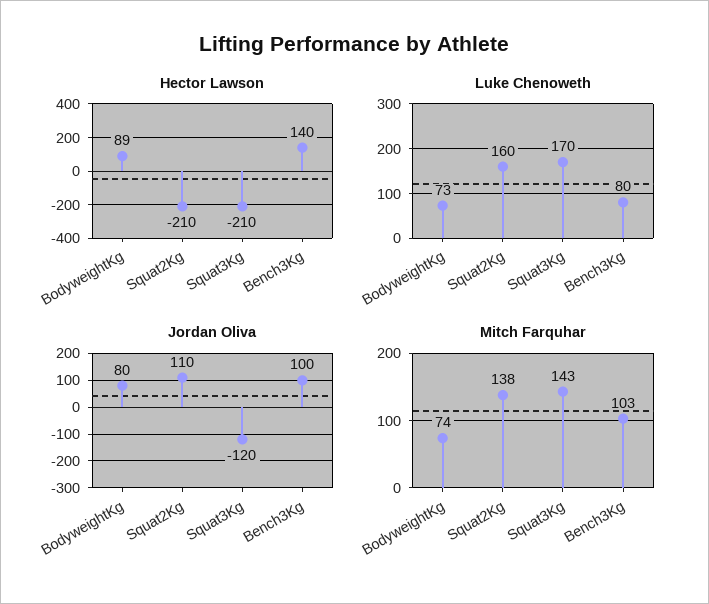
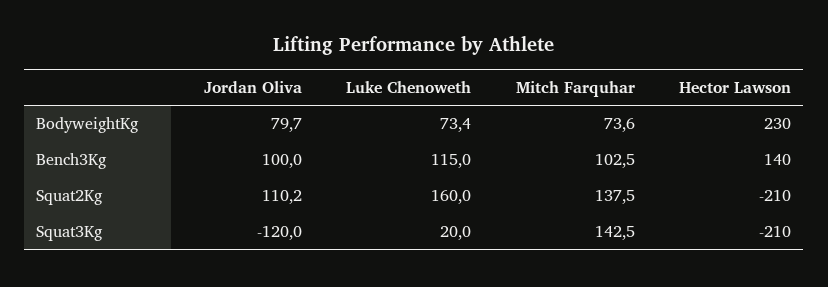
  {
    "Hector Lawson": {
-     "BodyweightKg": 89,
+     "BodyweightKg": 230,
      "Squat2Kg": -210,
      "Squat3Kg": -210,
      "Bench3Kg": 140
    },
    "Luke Chenoweth": {
      "BodyweightKg": 73.4,
      "Squat2Kg": 160,
-     "Squat3Kg": 170,
+     "Squat3Kg": 20,
-     "Bench3Kg": 80
+     "Bench3Kg": 115
    },
    "Jordan Oliva": {
      "BodyweightKg": 79.7,
      "Squat2Kg": 110.2,
      "Squat3Kg": -120,
      "Bench3Kg": 100
    },
    "Mitch Farquhar": {
      "BodyweightKg": 73.6,
      "Squat2Kg": 137.5,
      "Squat3Kg": 142.5,
      "Bench3Kg": 102.5
    }
  }

